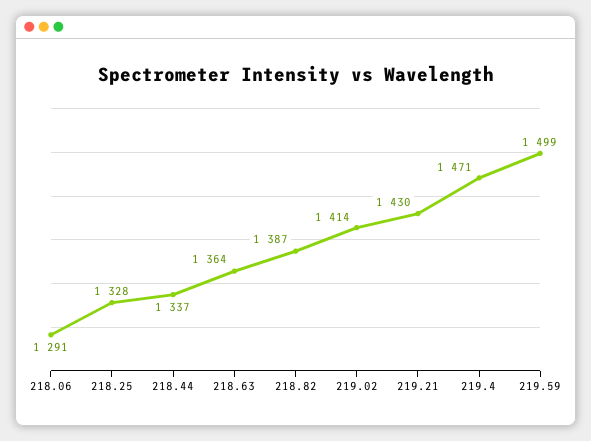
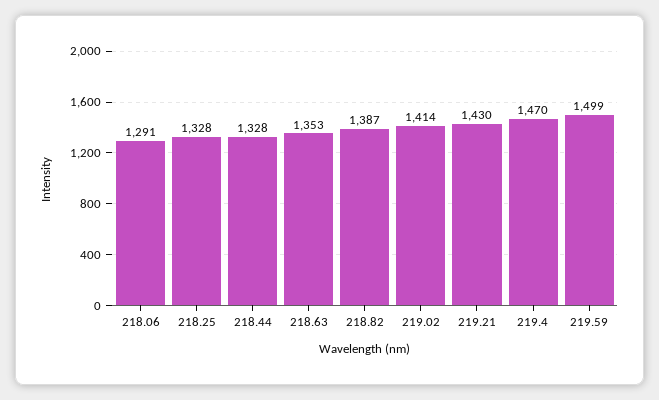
  {
    "218.06": 1291,
    "218.25": 1328,
-   "218.44": 1337,
+   "218.44": 1328,
-   "218.63": 1364,
+   "218.63": 1353,
    "218.82": 1387,
    "219.02": 1414,
    "219.21": 1430,
-   "219.4": 1471,
+   "219.4": 1470,
    "219.59": 1499
  }

